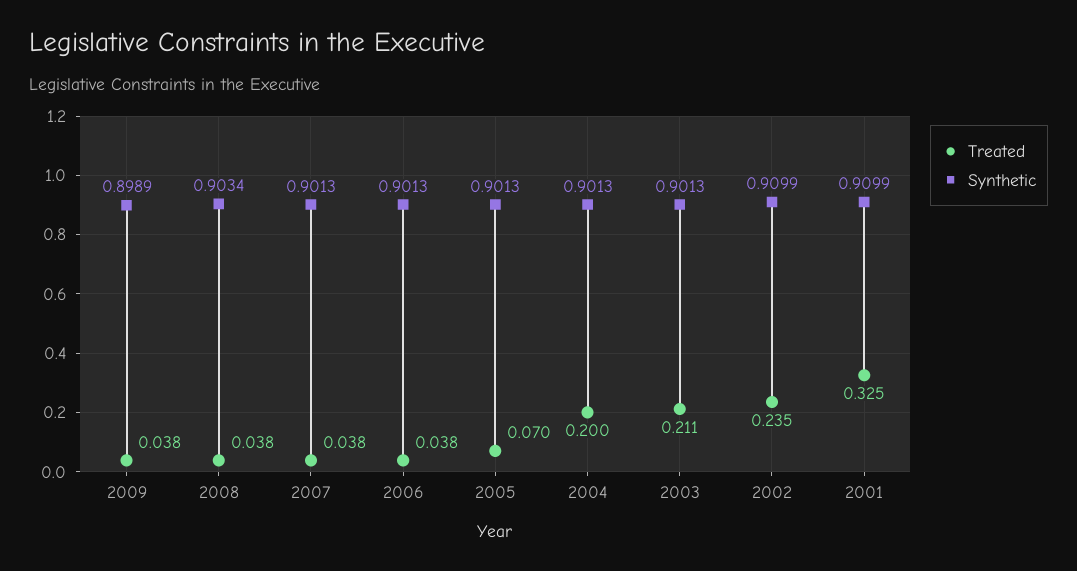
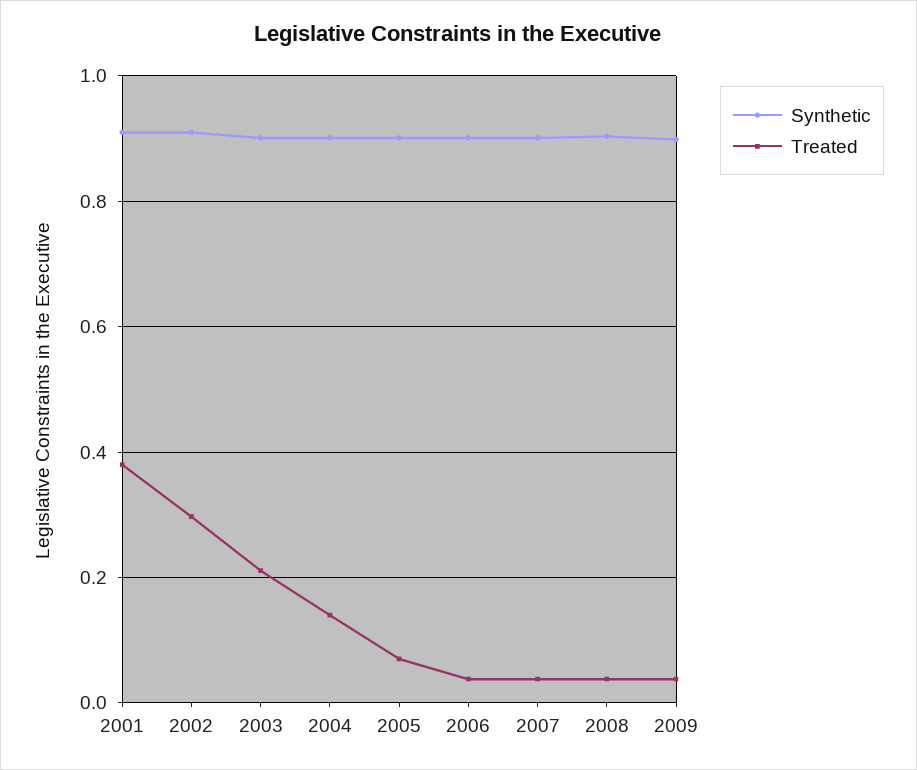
  {
    "Treated": {
      "2009": 0.038,
      "2008": 0.038,
      "2007": 0.038,
      "2006": 0.038,
      "2005": 0.07,
-     "2004": 0.2,
+     "2004": 0.14,
      "2003": 0.211,
-     "2002": 0.235,
+     "2002": 0.3,
-     "2001": 0.325
+     "2001": 0.38
    },
    "Synthetic": {
      "2009": 0.8989,
      "2008": 0.9034,
      "2007": 0.9013,
      "2006": 0.9013,
      "2005": 0.9013,
      "2004": 0.9013,
      "2003": 0.9013,
      "2002": 0.9099,
      "2001": 0.9099
    }
  }

